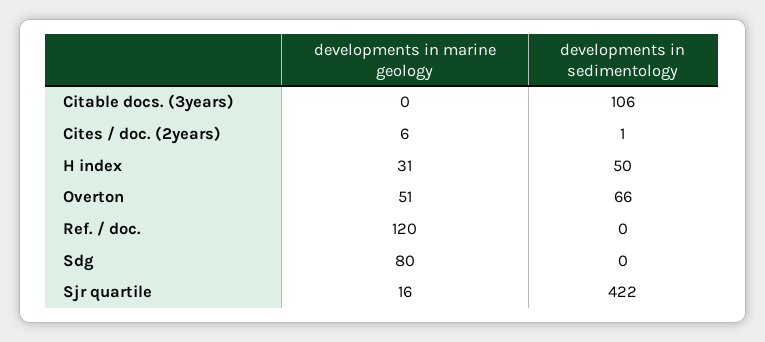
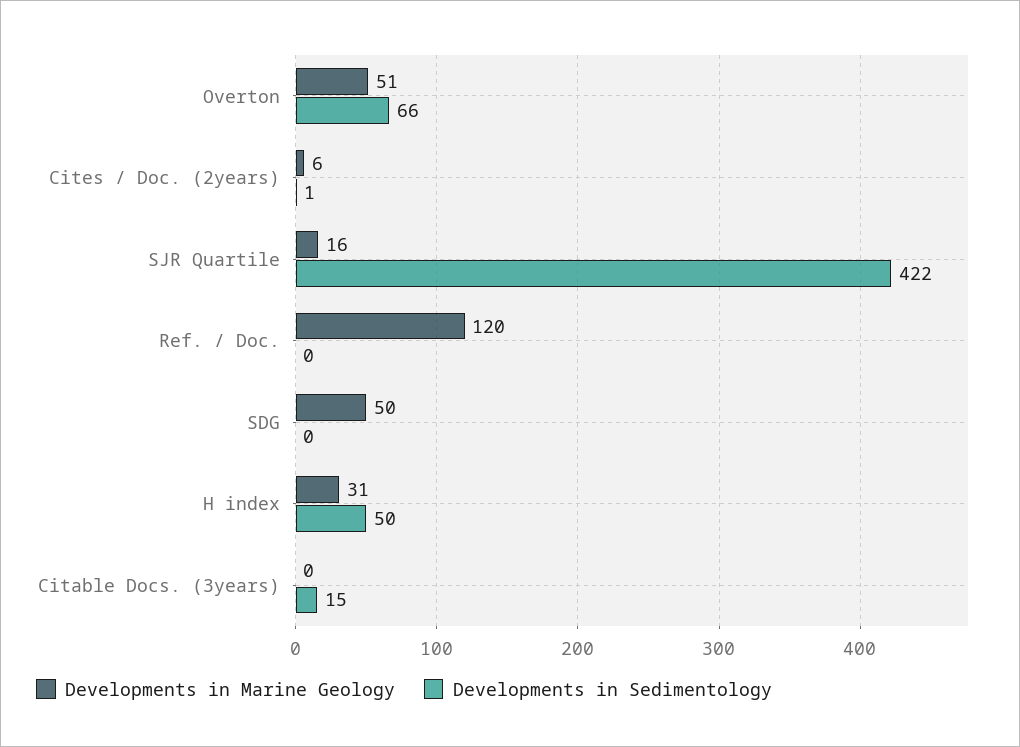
  {
    "developments in marine geology": {
      "Citable docs. (3years)": 0,
      "Cites / doc. (2years)": 6,
      "H index": 31,
      "Overton": 51,
      "Ref. / doc.": 120,
-     "Sdg": 80,
+     "Sdg": 50,
      "Sjr quartile": 16
    },
    "developments in sedimentology": {
-     "Citable docs. (3years)": 106,
+     "Citable docs. (3years)": 15,
      "Cites / doc. (2years)": 1,
      "H index": 50,
      "Overton": 66,
      "Ref. / doc.": 0,
      "Sdg": 0,
      "Sjr quartile": 422
    }
  }

